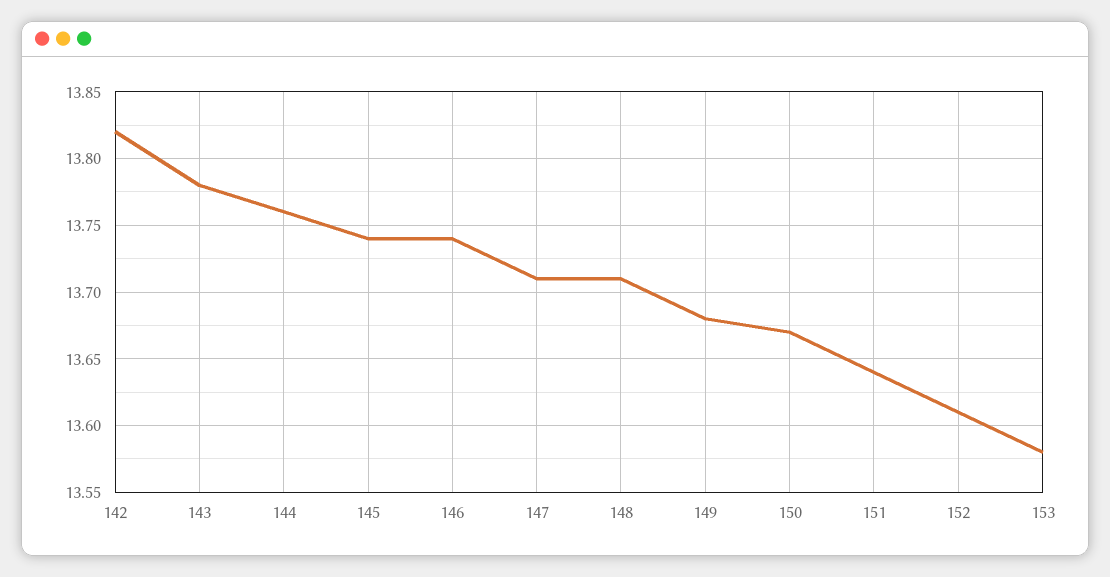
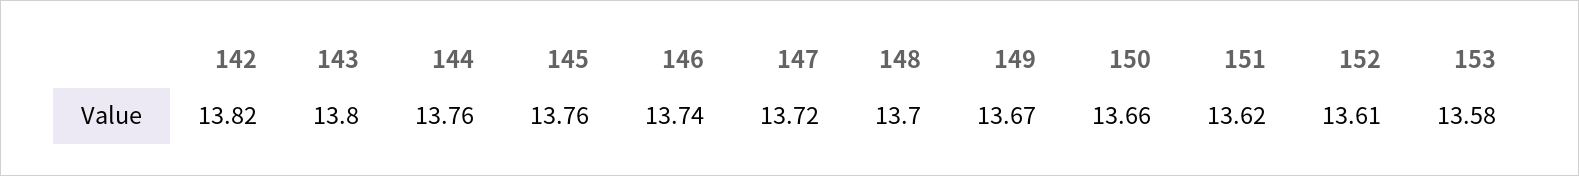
  {
    "142": 13.82,
-   "143": 13.78,
+   "143": 13.8,
    "144": 13.76,
-   "145": 13.74,
+   "145": 13.76,
    "146": 13.74,
-   "147": 13.71,
+   "147": 13.72,
-   "148": 13.71,
+   "148": 13.7,
-   "149": 13.68,
+   "149": 13.67,
-   "150": 13.67,
+   "150": 13.66,
-   "151": 13.64,
+   "151": 13.62,
    "152": 13.61,
    "153": 13.58
  }

